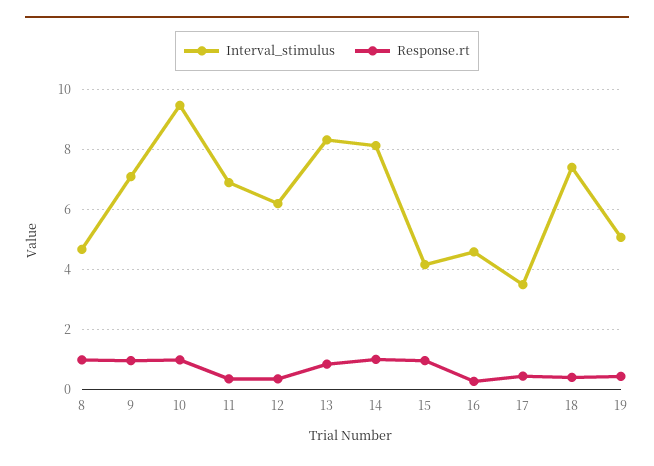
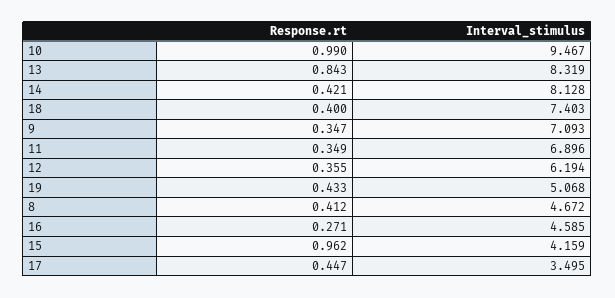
  {
    "Interval_stimulus": {
      "8": 4.672,
      "9": 7.093,
      "10": 9.467,
      "11": 6.896,
      "12": 6.194,
      "13": 8.319,
      "14": 8.128,
      "15": 4.159,
      "16": 4.585,
      "17": 3.495,
      "18": 7.403,
      "19": 5.068
    },
    "Response.rt": {
-     "8": 1,
+     "8": 0.412,
-     "9": 1,
+     "9": 0.347,
      "10": 0.99,
      "11": 0.349,
      "12": 0.355,
      "13": 0.843,
-     "14": 1,
+     "14": 0.421,
      "15": 0.962,
      "16": 0.271,
      "17": 0.447,
      "18": 0.4,
      "19": 0.433
    }
  }

